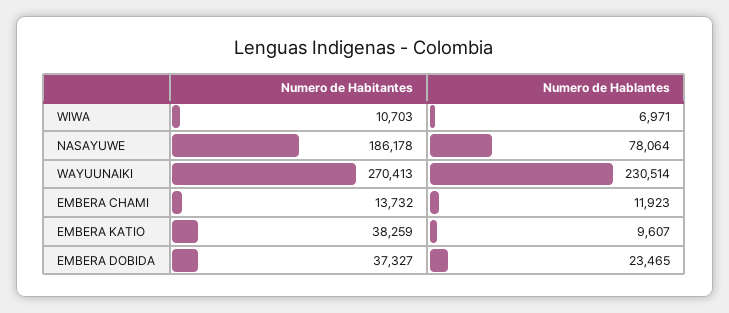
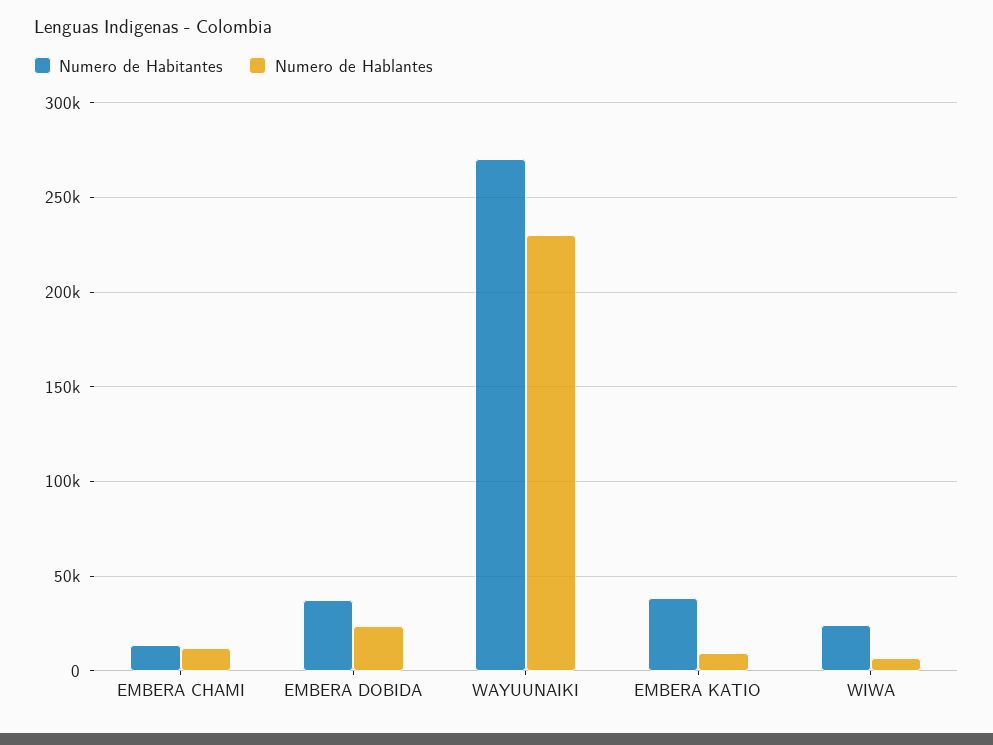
  {
    "Numero de Habitantes": {
-     "WIWA": 10703,
+     "WIWA": 25000,
-     "NASAYUWE": 186178,
      "WAYUUNAIKI": 270413,
      "EMBERA CHAMI": 13732,
      "EMBERA KATIO": 38259,
      "EMBERA DOBIDA": 37327
    },
    "Numero de Hablantes": {
      "WIWA": 6971,
-     "NASAYUWE": 78064,
      "WAYUUNAIKI": 230514,
      "EMBERA CHAMI": 11923,
      "EMBERA KATIO": 9607,
      "EMBERA DOBIDA": 23465
    }
  }

